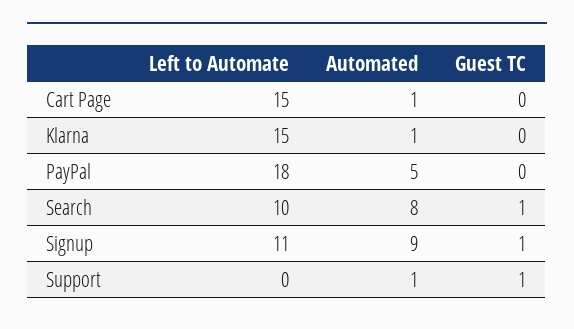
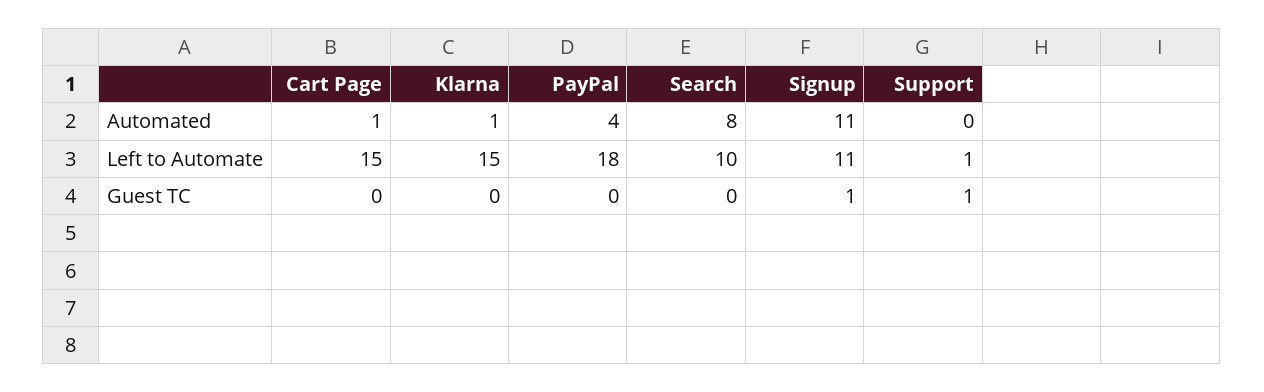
  {
    "Left to Automate": {
      "Cart Page": 15,
      "Klarna": 15,
      "PayPal": 18,
      "Search": 10,
      "Signup": 11,
-     "Support": 0
+     "Support": 1
    },
    "Automated": {
      "Cart Page": 1,
      "Klarna": 1,
-     "PayPal": 5,
+     "PayPal": 4,
      "Search": 8,
-     "Signup": 9,
+     "Signup": 11,
-     "Support": 1
+     "Support": 0
    },
    "Guest TC": {
      "Cart Page": 0,
      "Klarna": 0,
      "PayPal": 0,
-     "Search": 1,
+     "Search": 0,
      "Signup": 1,
      "Support": 1
    }
  }

